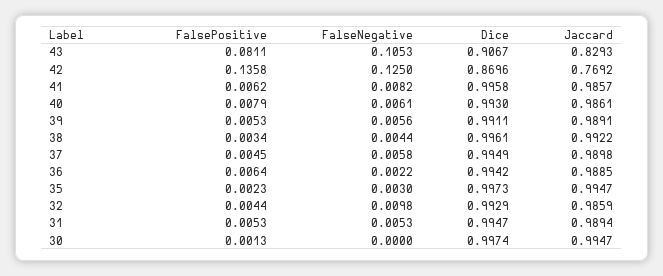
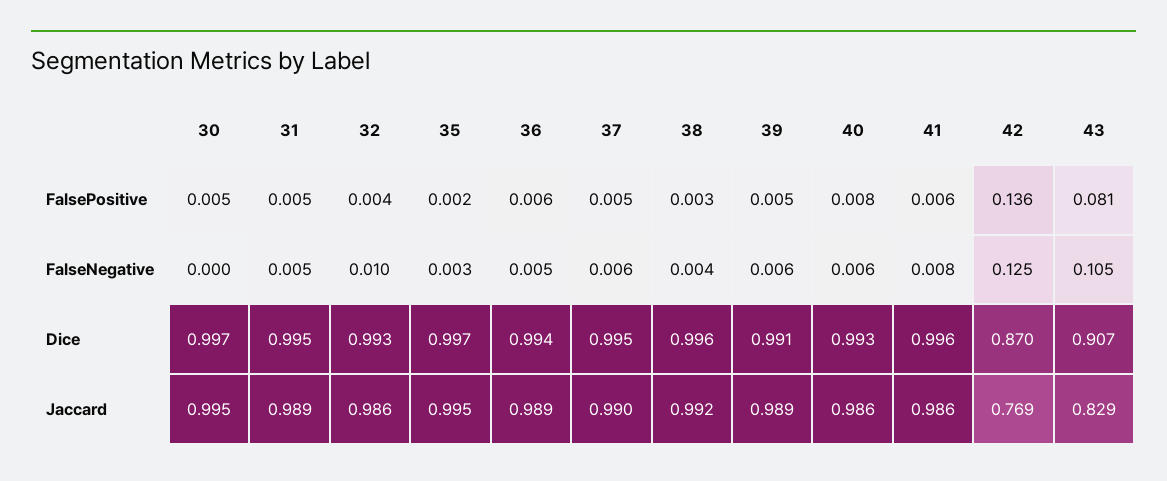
  {
    "FalsePositive": {
      "43": 0.0811,
      "42": 0.1358,
      "41": 0.0062,
      "40": 0.0079,
      "39": 0.0053,
      "38": 0.0034,
      "37": 0.0045,
      "36": 0.0064,
      "35": 0.0023,
      "32": 0.0044,
      "31": 0.0053,
-     "30": 0.0013
+     "30": 0.005
    },
    "FalseNegative": {
      "43": 0.1053,
      "42": 0.125,
      "41": 0.0082,
      "40": 0.0061,
      "39": 0.0056,
      "38": 0.0044,
      "37": 0.0058,
-     "36": 0.0022,
+     "36": 0.005,
      "35": 0.003,
      "32": 0.0098,
      "31": 0.0053,
      "30": 0
    },
    "Dice": {
      "43": 0.9067,
      "42": 0.8696,
      "41": 0.9958,
      "40": 0.993,
      "39": 0.9911,
      "38": 0.9961,
      "37": 0.9949,
      "36": 0.9942,
      "35": 0.9973,
      "32": 0.9929,
      "31": 0.9947,
      "30": 0.9974
    },
    "Jaccard": {
      "43": 0.8293,
      "42": 0.7692,
      "41": 0.9857,
      "40": 0.9861,
      "39": 0.9891,
      "38": 0.9922,
      "37": 0.9898,
      "36": 0.9885,
      "35": 0.9947,
      "32": 0.9859,
      "31": 0.9894,
      "30": 0.9947
    }
  }

